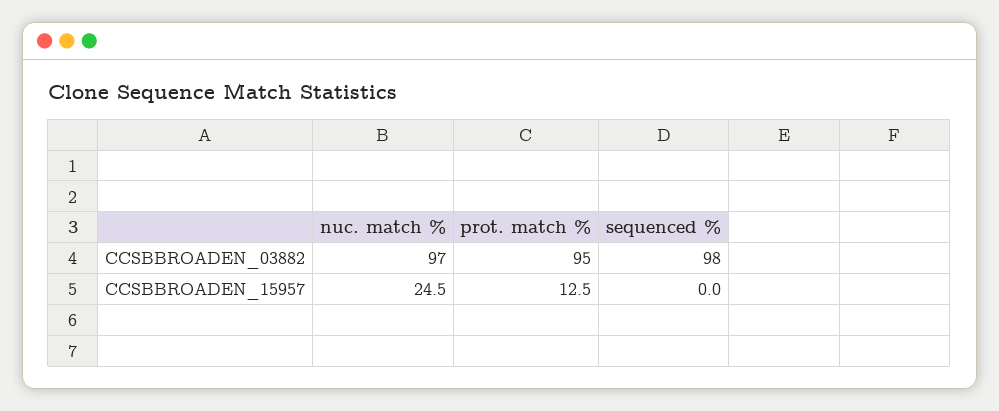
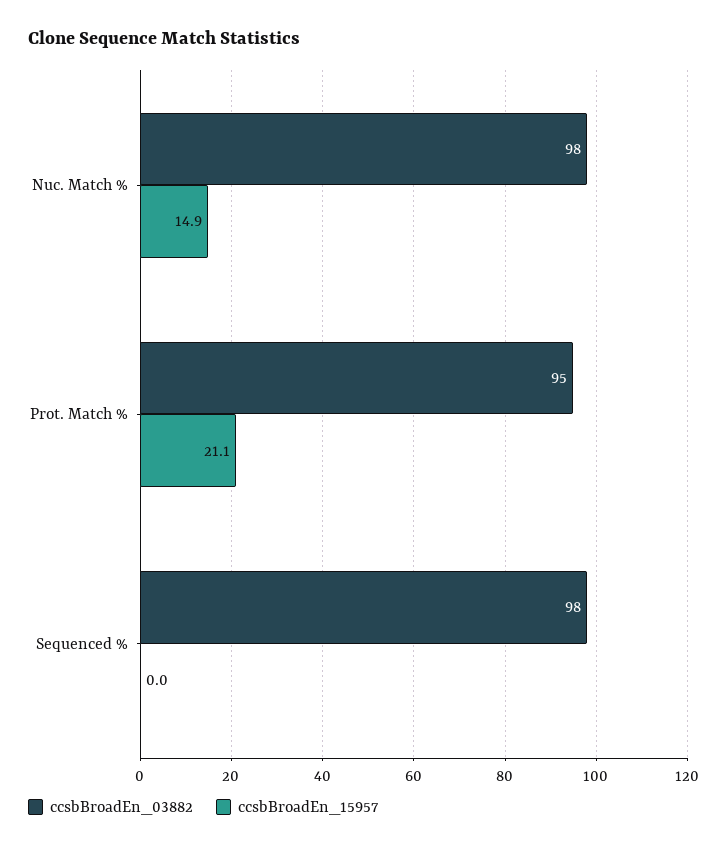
  {
    "CCSBBROADEN_03882": {
-     "nuc. match %": 97,
+     "nuc. match %": 98,
      "prot. match %": 95,
      "sequenced %": 98
    },
    "CCSBBROADEN_15957": {
-     "nuc. match %": 24.5,
+     "nuc. match %": 14.9,
-     "prot. match %": 12.5,
+     "prot. match %": 21.1,
      "sequenced %": 0
    }
  }

